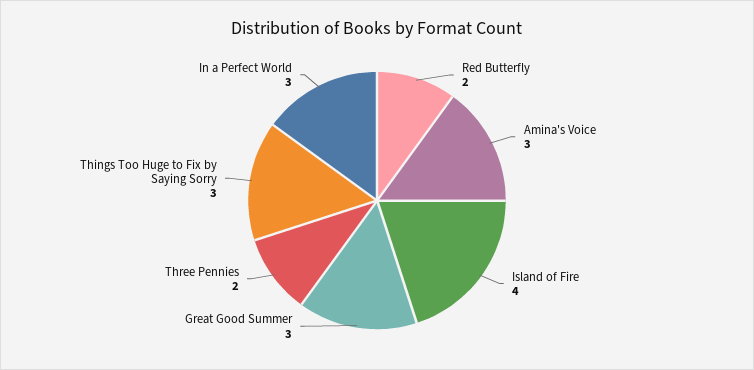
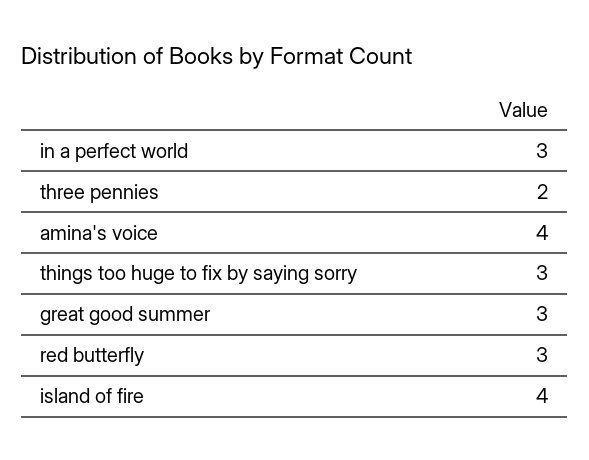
  {
-   "Red Butterfly": 2,
+   "Red Butterfly": 3,
-   "Amina's Voice": 3,
+   "Amina's Voice": 4,
    "Island of Fire": 4,
    "Great Good Summer": 3,
    "Three Pennies": 2,
    "Things Too Huge to Fix by Saying Sorry": 3,
    "In a Perfect World": 3
  }

